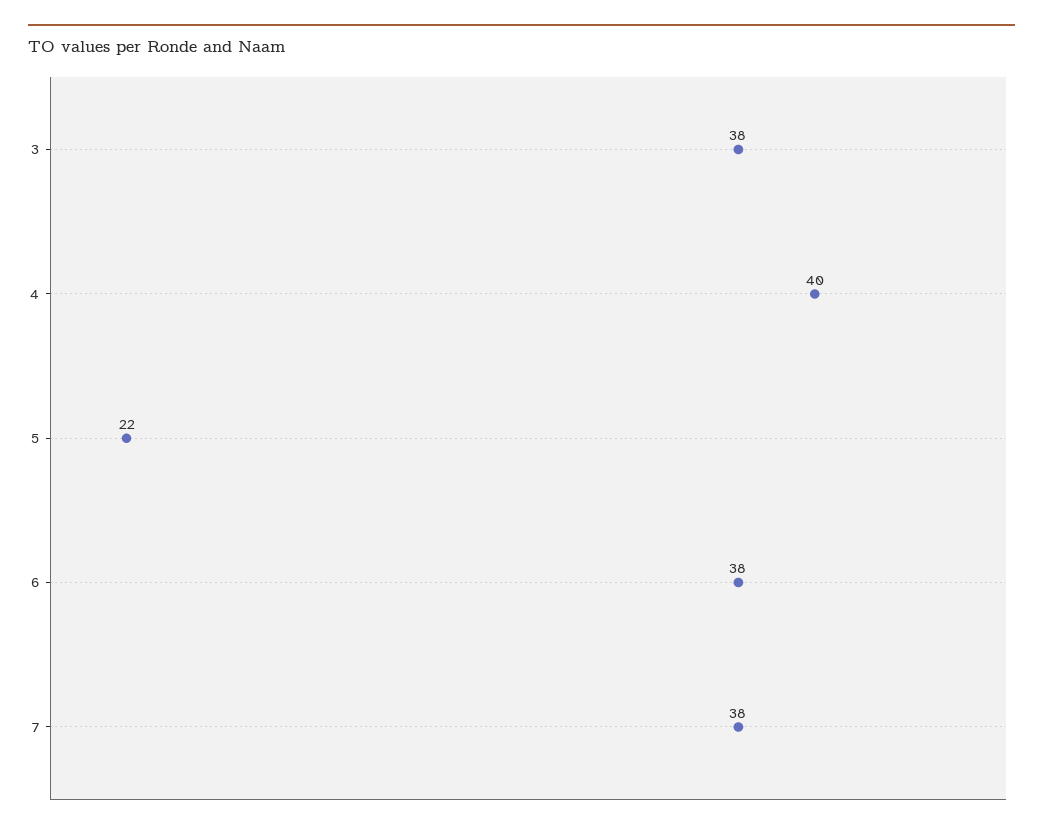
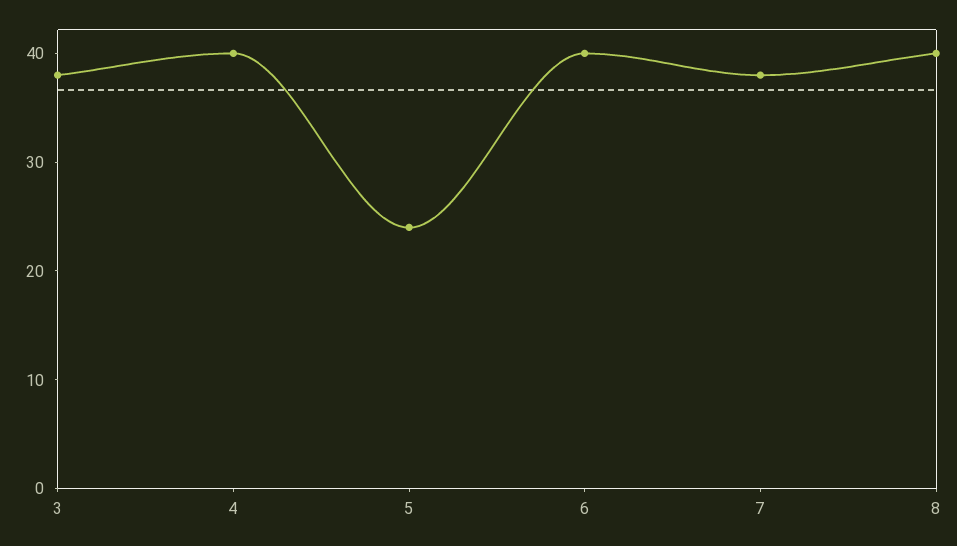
  {
    "3": 38,
    "4": 40,
-   "5": 22,
+   "5": 24,
-   "6": 38,
+   "6": 40,
-   "7": 38
+   "7": 38,
+   "8": 40
  }

